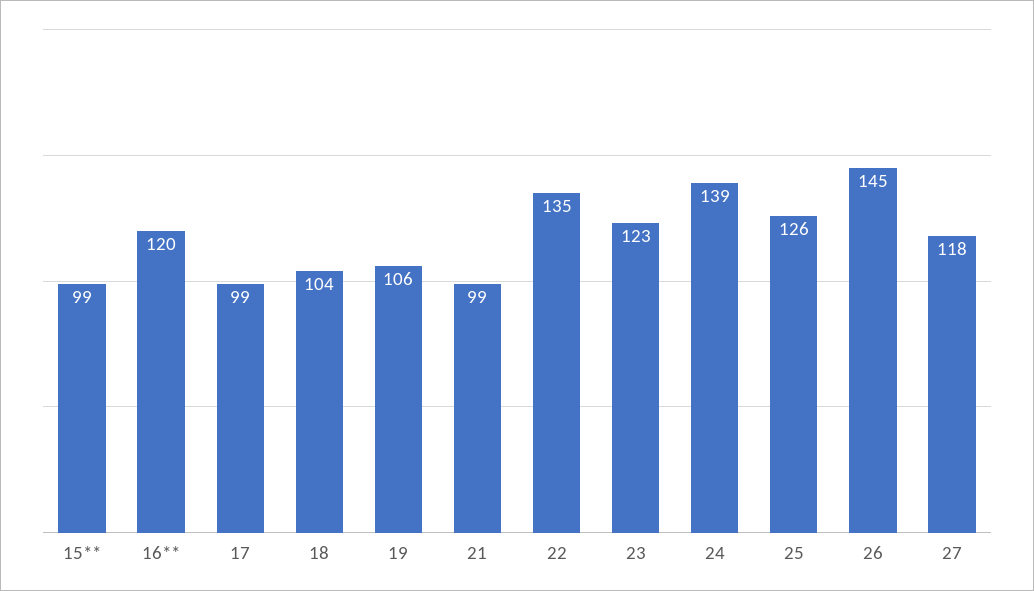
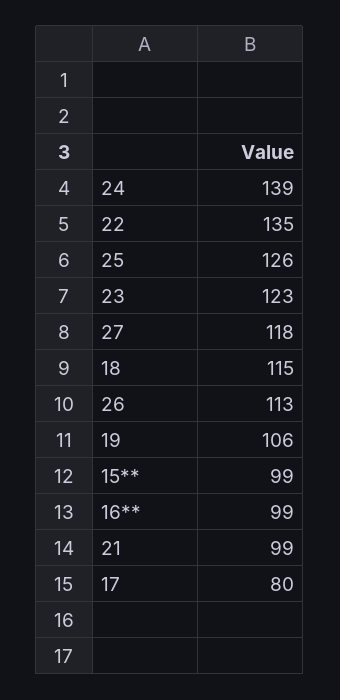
  {
    "15**": 99,
-   "16**": 120,
+   "16**": 99,
-   "17": 99,
+   "17": 80,
-   "18": 104,
+   "18": 115,
    "19": 106,
    "21": 99,
    "22": 135,
    "23": 123,
    "24": 139,
    "25": 126,
-   "26": 145,
+   "26": 113,
    "27": 118
  }

